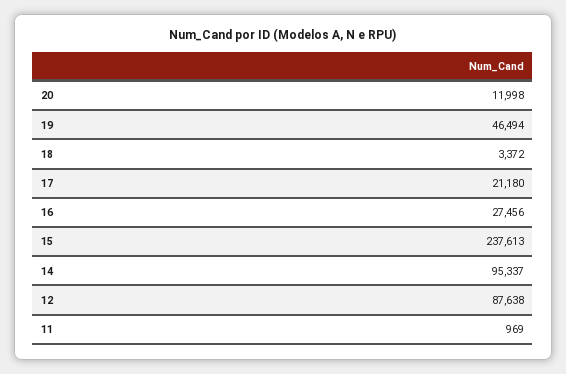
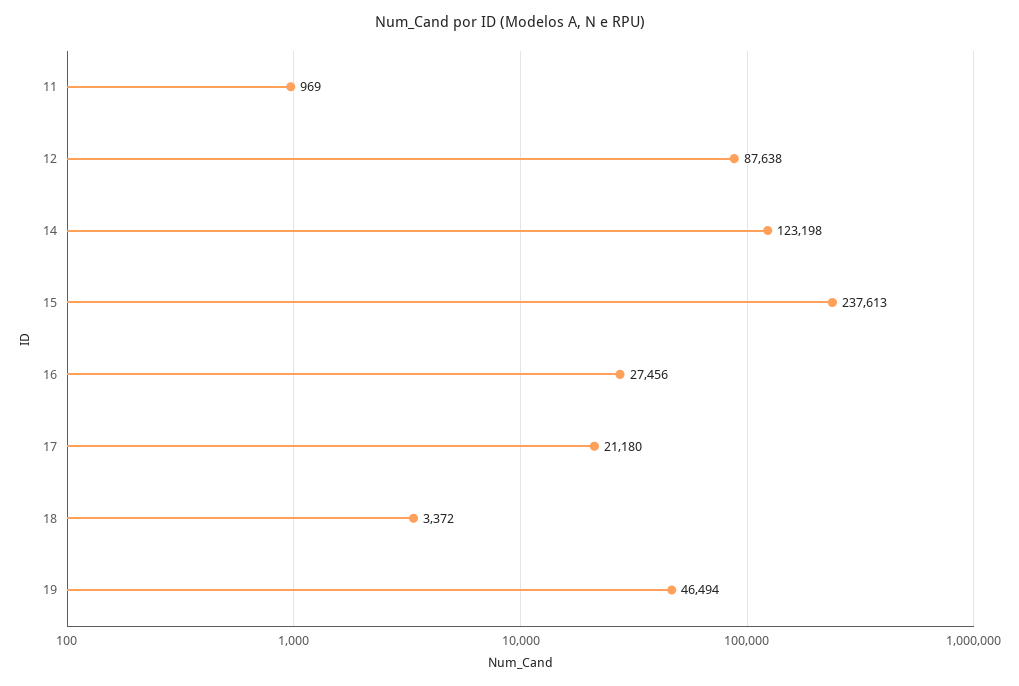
  {
-   "20": 11998,
    "19": 46494,
    "18": 3372,
    "17": 21180,
    "16": 27456,
    "15": 237613,
-   "14": 95337,
+   "14": 123198,
    "12": 87638,
    "11": 969
  }

